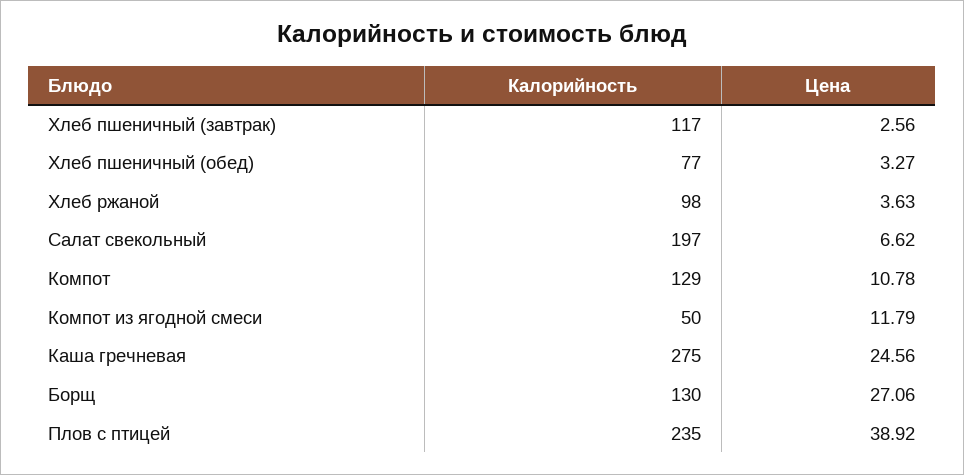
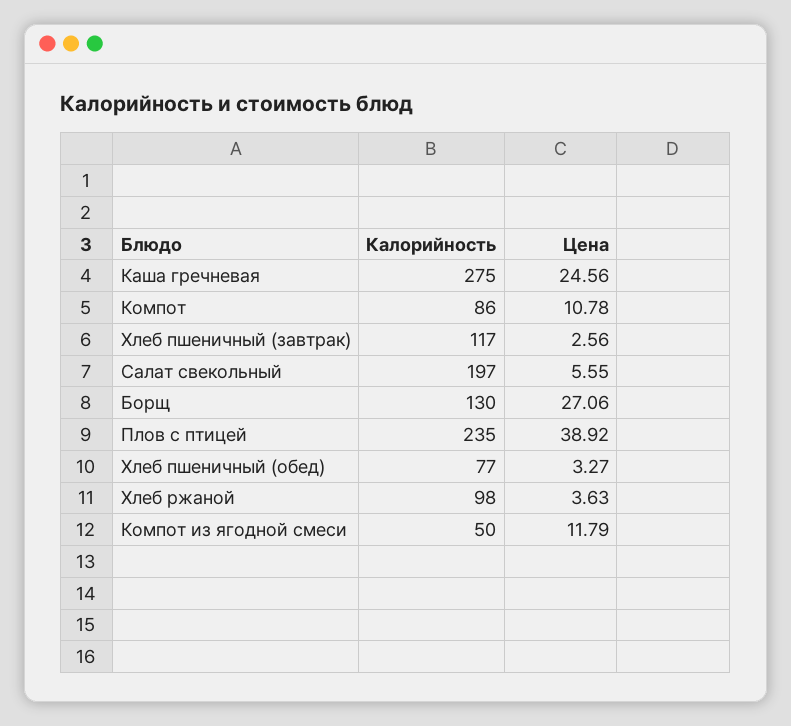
  {
    "Калорийность": {
      "Хлеб пшеничный (завтрак)": 117,
      "Хлеб пшеничный (обед)": 77,
      "Хлеб ржаной": 98,
      "Салат свекольный": 197,
-     "Компот": 129,
+     "Компот": 86,
      "Компот из ягодной смеси": 50,
      "Каша гречневая": 275,
      "Борщ": 130,
      "Плов с птицей": 235
    },
    "Цена": {
      "Хлеб пшеничный (завтрак)": 2.56,
      "Хлеб пшеничный (обед)": 3.27,
      "Хлеб ржаной": 3.63,
-     "Салат свекольный": 6.62,
+     "Салат свекольный": 5.55,
      "Компот": 10.78,
      "Компот из ягодной смеси": 11.79,
      "Каша гречневая": 24.56,
      "Борщ": 27.06,
      "Плов с птицей": 38.92
    }
  }

